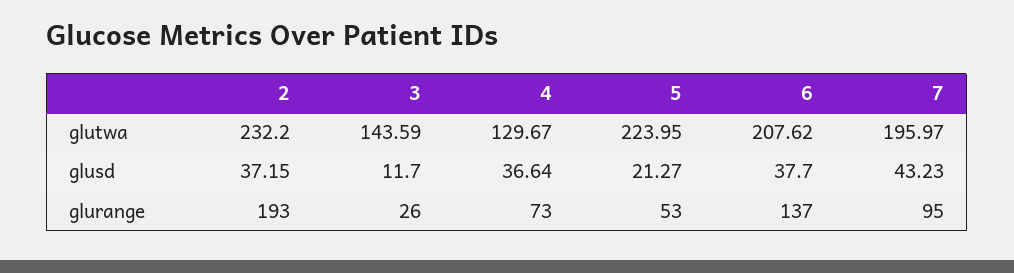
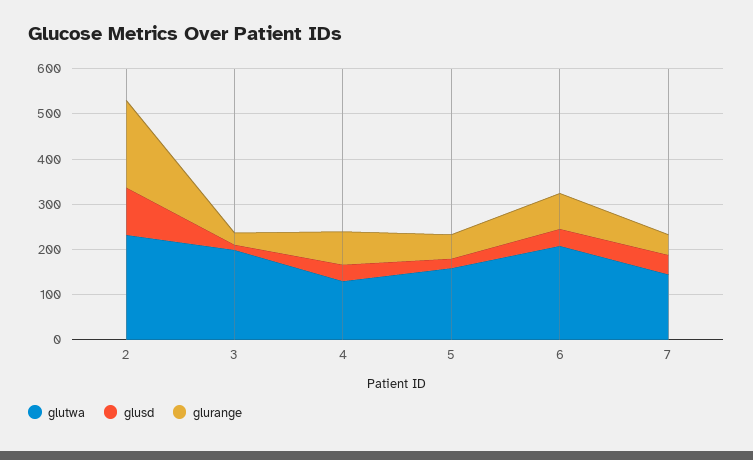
  {
    "glutwa": {
      "2": 232.2,
-     "3": 143.59,
+     "3": 200,
      "4": 129.67,
-     "5": 223.95,
+     "5": 160,
      "6": 207.62,
-     "7": 195.97
+     "7": 140
    },
    "glusd": {
-     "2": 37.15,
+     "2": 100,
      "3": 11.7,
      "4": 36.64,
      "5": 21.27,
      "6": 37.7,
      "7": 43.23
    },
    "glurange": {
      "2": 193,
      "3": 26,
      "4": 73,
      "5": 53,
-     "6": 137,
+     "6": 80,
-     "7": 95
+     "7": 40
    }
  }

